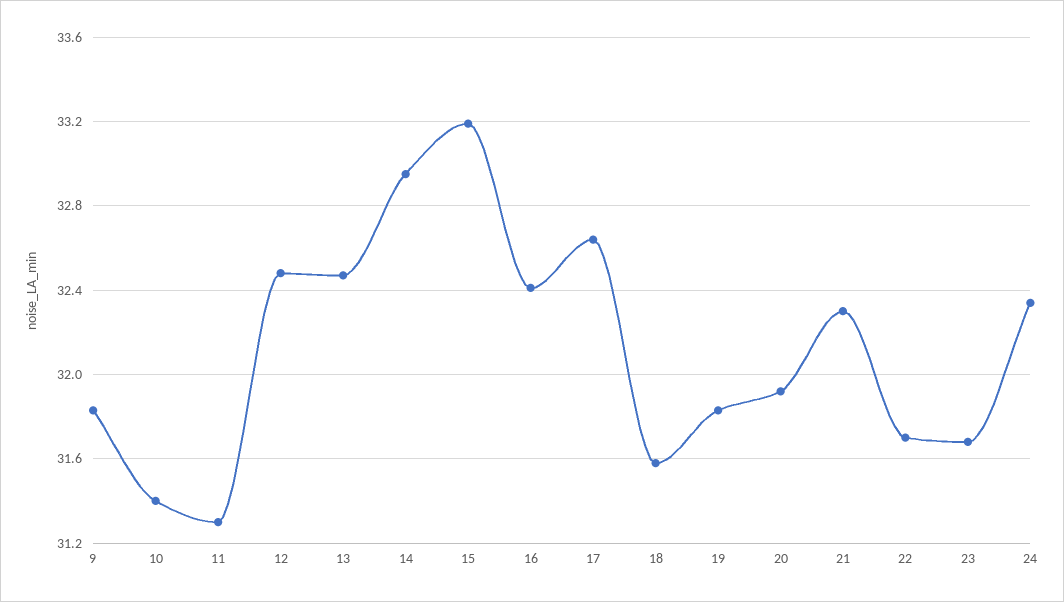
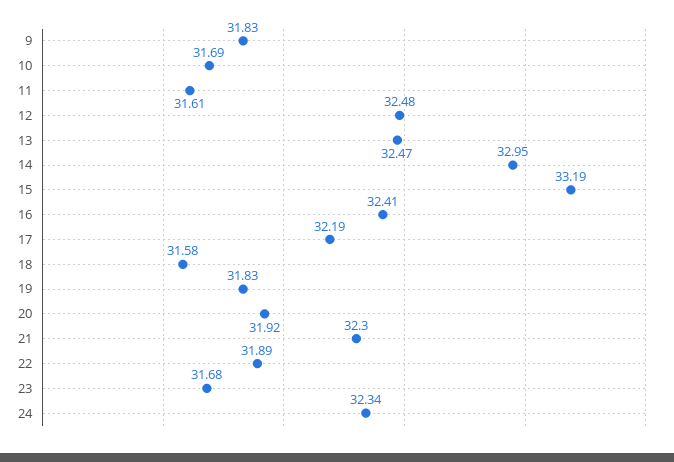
  {
    "9": 31.83,
-   "10": 31.4,
+   "10": 31.69,
-   "11": 31.3,
+   "11": 31.61,
    "12": 32.48,
    "13": 32.47,
    "14": 32.95,
    "15": 33.19,
    "16": 32.41,
-   "17": 32.65,
+   "17": 32.19,
    "18": 31.58,
    "19": 31.83,
    "20": 31.92,
    "21": 32.3,
-   "22": 31.7,
+   "22": 31.89,
    "23": 31.68,
    "24": 32.34
  }

